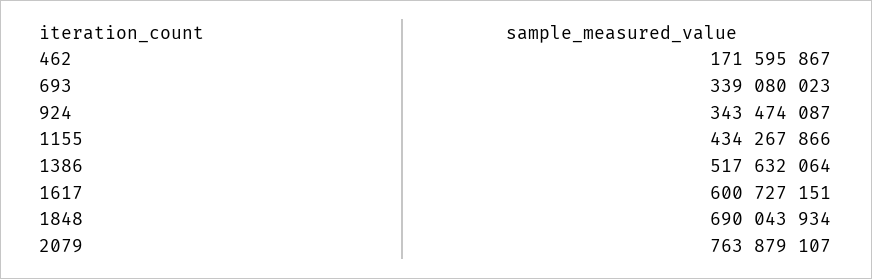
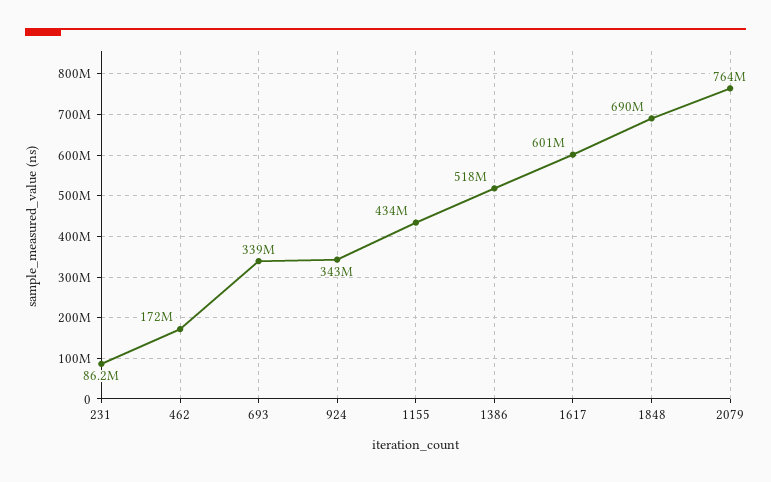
  {
    "462": 171595867,
    "693": 339080023,
    "924": 343474087,
    "1155": 434267866,
    "1386": 517632064,
    "1617": 600727151,
    "1848": 690043934,
-   "2079": 763879107
+   "2079": 763879107,
+   "231": 86200000
  }

